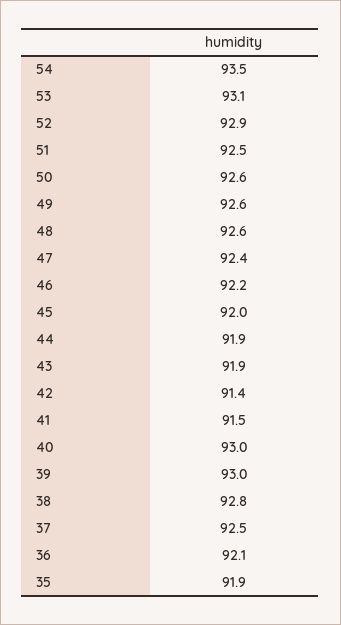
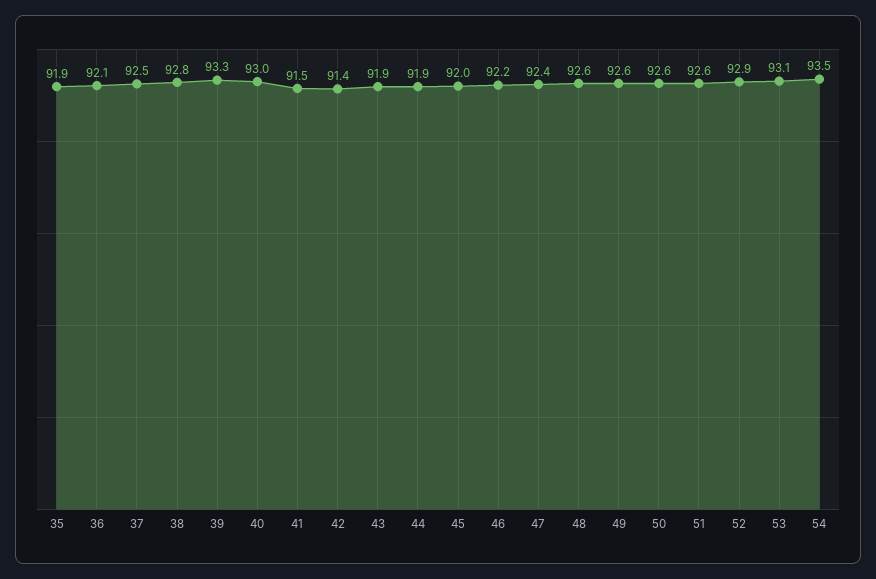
  {
    "54": 93.5,
    "53": 93.1,
    "52": 92.9,
-   "51": 92.5,
+   "51": 92.6,
    "50": 92.6,
    "49": 92.6,
    "48": 92.6,
    "47": 92.4,
    "46": 92.2,
    "45": 92,
    "44": 91.9,
    "43": 91.9,
    "42": 91.4,
    "41": 91.5,
    "40": 93,
-   "39": 93,
+   "39": 93.3,
    "38": 92.8,
    "37": 92.5,
    "36": 92.1,
    "35": 91.9
  }

